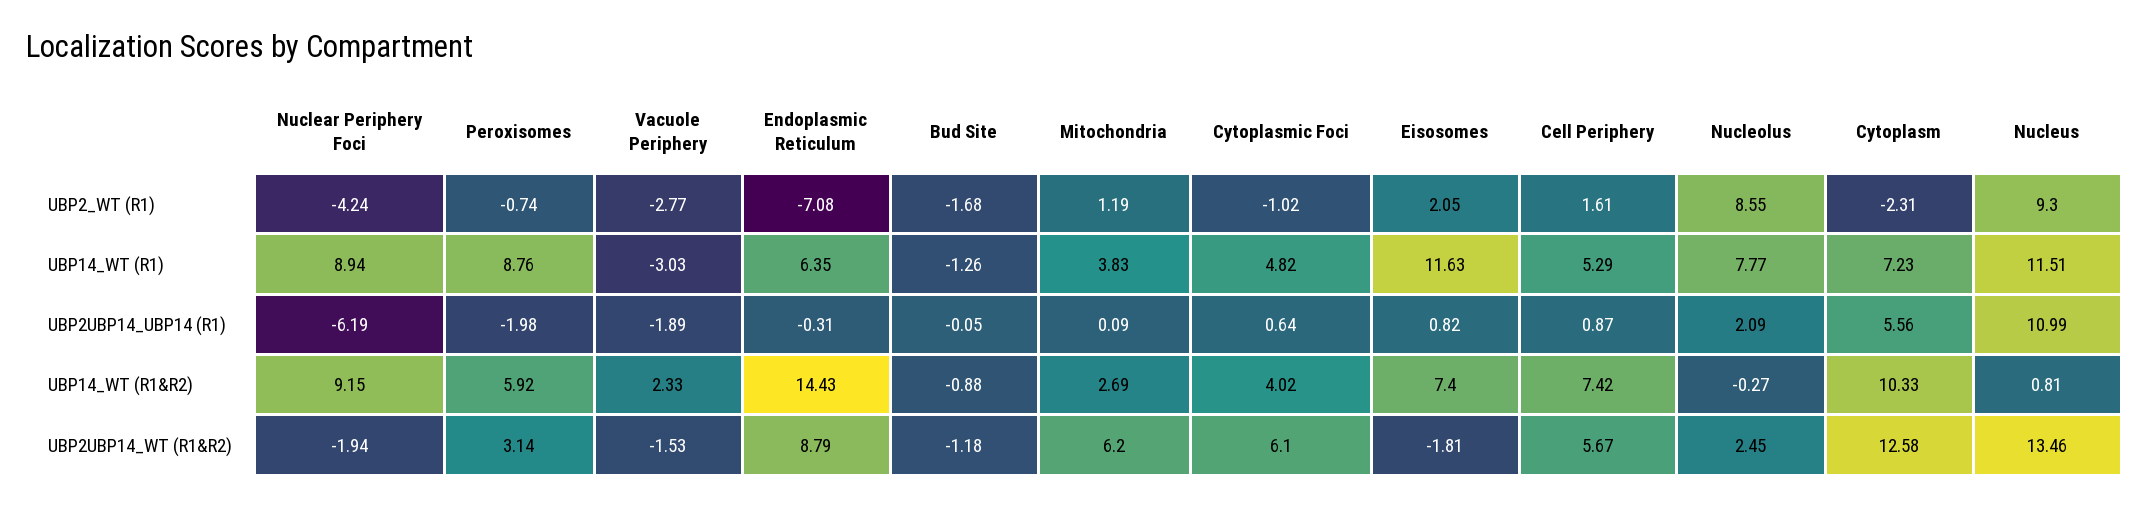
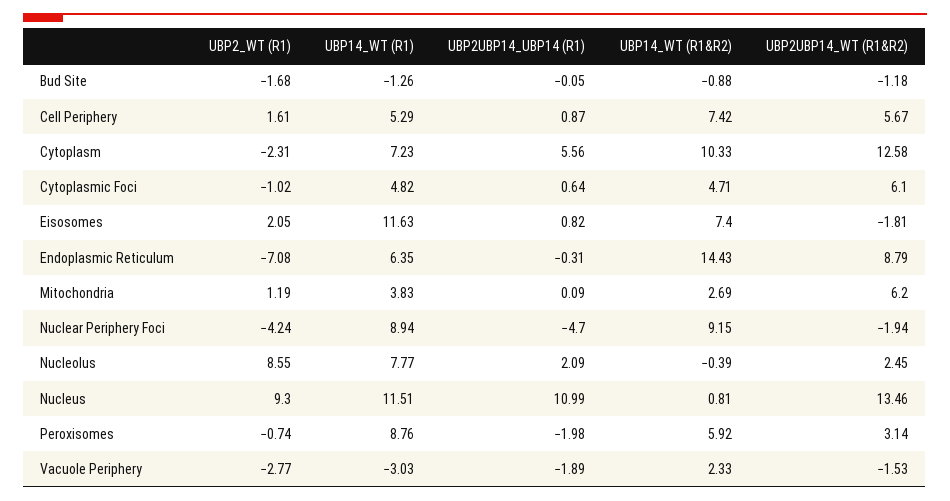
  {
    "Nuclear Periphery Foci": {
      "UBP2_WT (R1)": -4.24,
      "UBP14_WT (R1)": 8.94,
-     "UBP2UBP14_UBP14 (R1)": -6.19,
+     "UBP2UBP14_UBP14 (R1)": -4.7,
      "UBP14_WT (R1&R2)": 9.15,
      "UBP2UBP14_WT (R1&R2)": -1.94
    },
    "Peroxisomes": {
      "UBP2_WT (R1)": -0.74,
      "UBP14_WT (R1)": 8.76,
      "UBP2UBP14_UBP14 (R1)": -1.98,
      "UBP14_WT (R1&R2)": 5.92,
      "UBP2UBP14_WT (R1&R2)": 3.14
    },
    "Vacuole Periphery": {
      "UBP2_WT (R1)": -2.77,
      "UBP14_WT (R1)": -3.03,
      "UBP2UBP14_UBP14 (R1)": -1.89,
      "UBP14_WT (R1&R2)": 2.33,
      "UBP2UBP14_WT (R1&R2)": -1.53
    },
    "Endoplasmic Reticulum": {
      "UBP2_WT (R1)": -7.08,
      "UBP14_WT (R1)": 6.35,
      "UBP2UBP14_UBP14 (R1)": -0.31,
      "UBP14_WT (R1&R2)": 14.43,
      "UBP2UBP14_WT (R1&R2)": 8.79
    },
    "Bud Site": {
      "UBP2_WT (R1)": -1.68,
      "UBP14_WT (R1)": -1.26,
      "UBP2UBP14_UBP14 (R1)": -0.05,
      "UBP14_WT (R1&R2)": -0.88,
      "UBP2UBP14_WT (R1&R2)": -1.18
    },
    "Mitochondria": {
      "UBP2_WT (R1)": 1.19,
      "UBP14_WT (R1)": 3.83,
      "UBP2UBP14_UBP14 (R1)": 0.09,
      "UBP14_WT (R1&R2)": 2.69,
      "UBP2UBP14_WT (R1&R2)": 6.2
    },
    "Cytoplasmic Foci": {
      "UBP2_WT (R1)": -1.02,
      "UBP14_WT (R1)": 4.82,
      "UBP2UBP14_UBP14 (R1)": 0.64,
-     "UBP14_WT (R1&R2)": 4.02,
+     "UBP14_WT (R1&R2)": 4.71,
      "UBP2UBP14_WT (R1&R2)": 6.1
    },
    "Eisosomes": {
      "UBP2_WT (R1)": 2.05,
      "UBP14_WT (R1)": 11.63,
      "UBP2UBP14_UBP14 (R1)": 0.82,
      "UBP14_WT (R1&R2)": 7.4,
      "UBP2UBP14_WT (R1&R2)": -1.81
    },
    "Cell Periphery": {
      "UBP2_WT (R1)": 1.61,
      "UBP14_WT (R1)": 5.29,
      "UBP2UBP14_UBP14 (R1)": 0.87,
      "UBP14_WT (R1&R2)": 7.42,
      "UBP2UBP14_WT (R1&R2)": 5.67
    },
    "Nucleolus": {
      "UBP2_WT (R1)": 8.55,
      "UBP14_WT (R1)": 7.77,
      "UBP2UBP14_UBP14 (R1)": 2.09,
-     "UBP14_WT (R1&R2)": -0.27,
+     "UBP14_WT (R1&R2)": -0.39,
      "UBP2UBP14_WT (R1&R2)": 2.45
    },
    "Cytoplasm": {
      "UBP2_WT (R1)": -2.31,
      "UBP14_WT (R1)": 7.23,
      "UBP2UBP14_UBP14 (R1)": 5.56,
      "UBP14_WT (R1&R2)": 10.33,
      "UBP2UBP14_WT (R1&R2)": 12.58
    },
    "Nucleus": {
      "UBP2_WT (R1)": 9.3,
      "UBP14_WT (R1)": 11.51,
      "UBP2UBP14_UBP14 (R1)": 10.99,
      "UBP14_WT (R1&R2)": 0.81,
      "UBP2UBP14_WT (R1&R2)": 13.46
    }
  }

